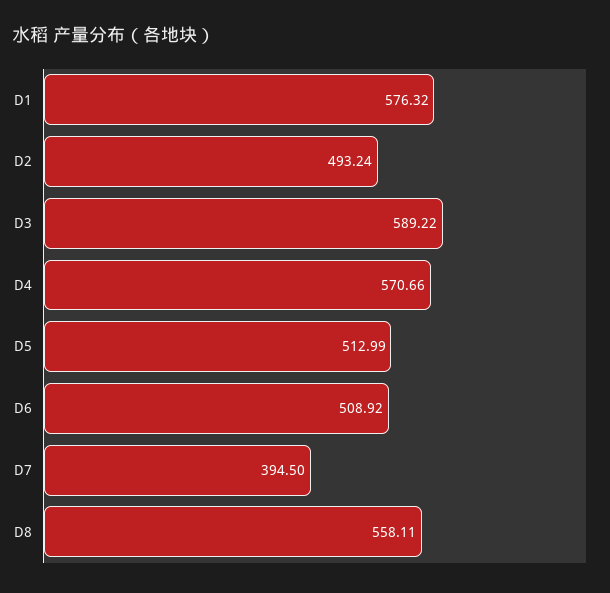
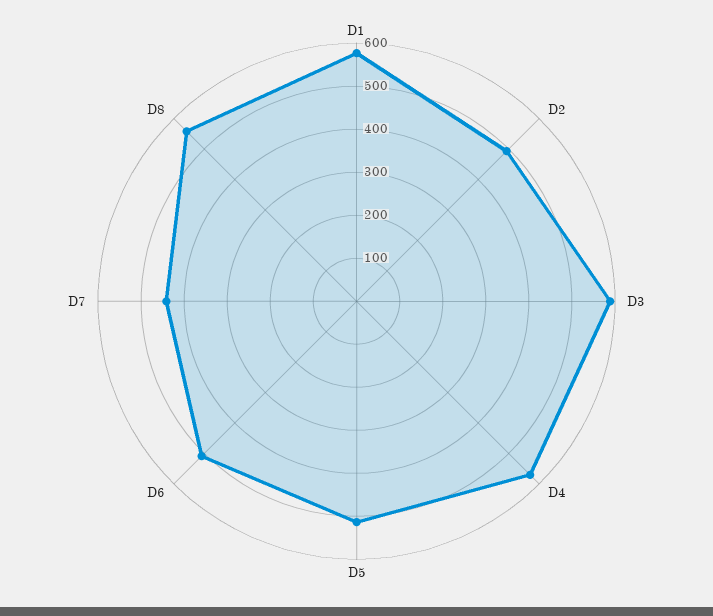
  {
    "D1": 576.32,
    "D2": 493.24,
    "D3": 589.22,
    "D4": 570.66,
    "D5": 512.99,
    "D6": 508.92,
-   "D7": 394.5,
+   "D7": 440,
    "D8": 558.11
  }

